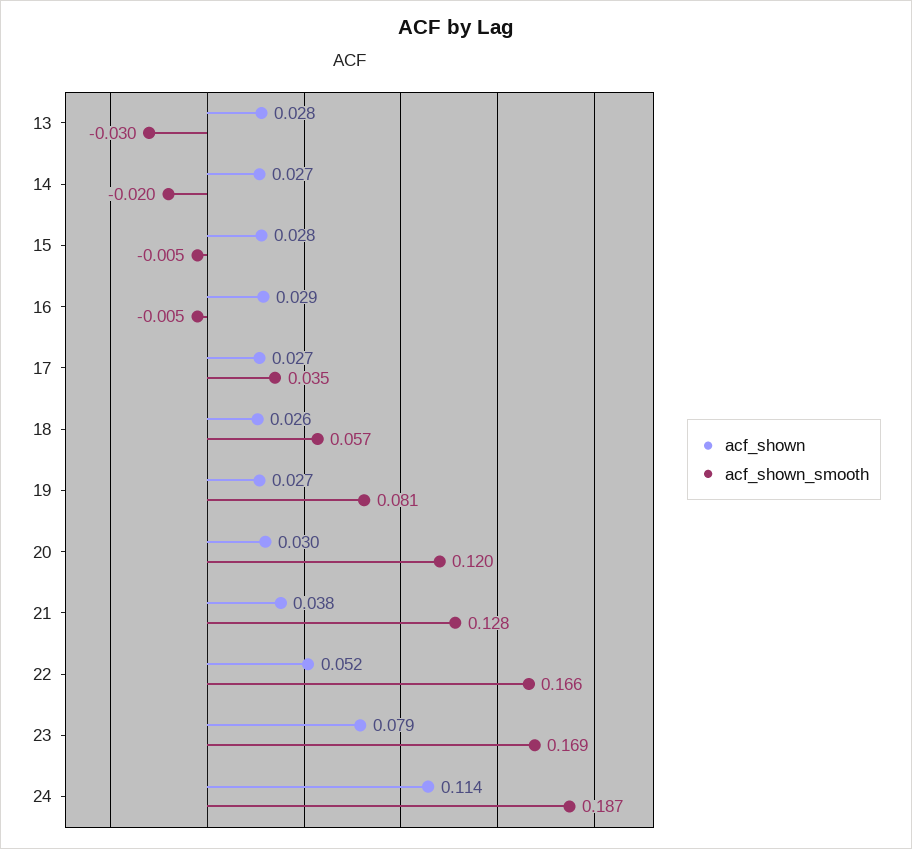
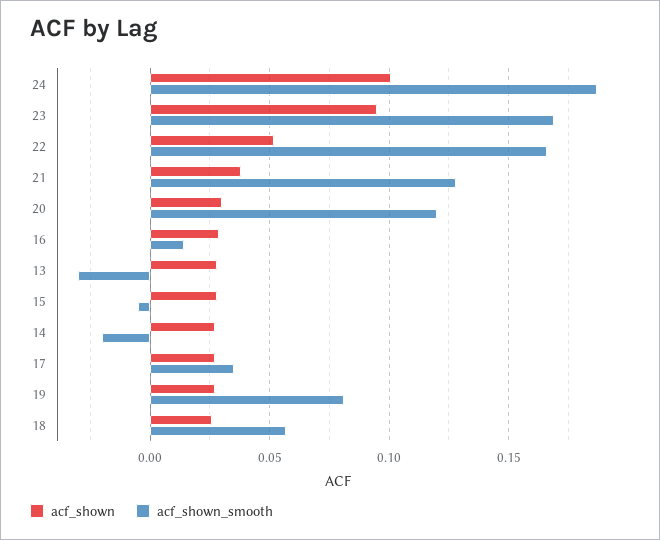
  {
    "acf_shown": {
      "13": 0.028,
      "14": 0.027,
      "15": 0.028,
      "16": 0.029,
      "17": 0.027,
      "18": 0.026,
      "19": 0.027,
      "20": 0.03,
      "21": 0.038,
      "22": 0.052,
-     "23": 0.079,
+     "23": 0.095,
-     "24": 0.114
+     "24": 0.1
    },
    "acf_shown_smooth": {
      "13": -0.03,
      "14": -0.02,
      "15": -0.005,
-     "16": -0.005,
+     "16": 0.015,
      "17": 0.035,
      "18": 0.057,
      "19": 0.081,
      "20": 0.12,
      "21": 0.128,
      "22": 0.166,
      "23": 0.169,
      "24": 0.187
    }
  }

